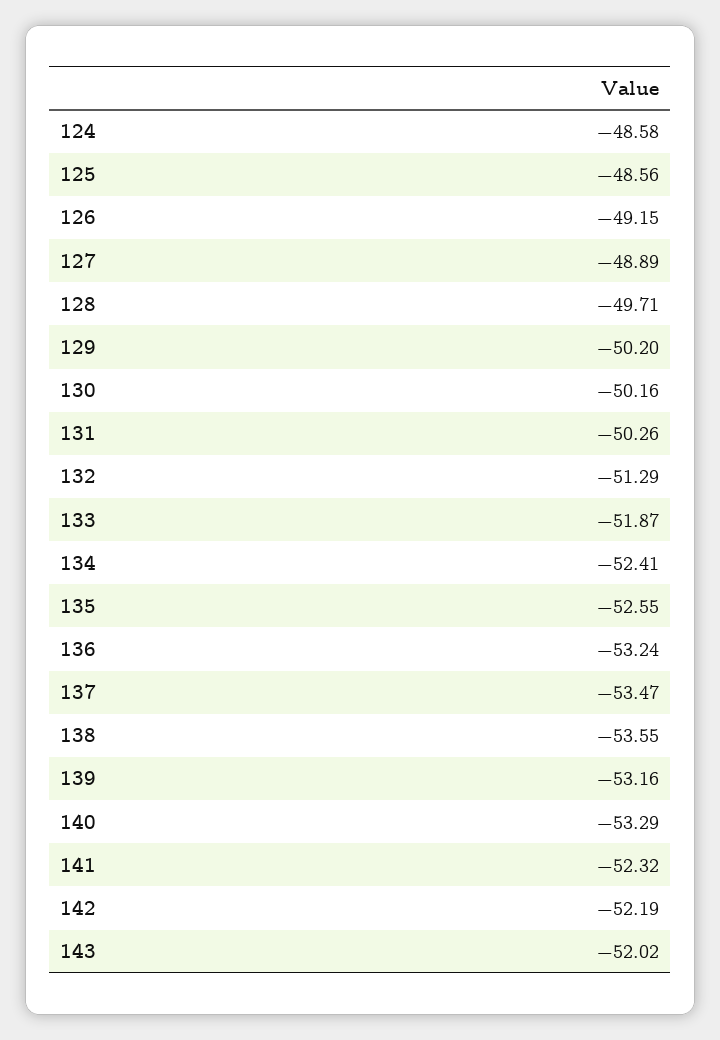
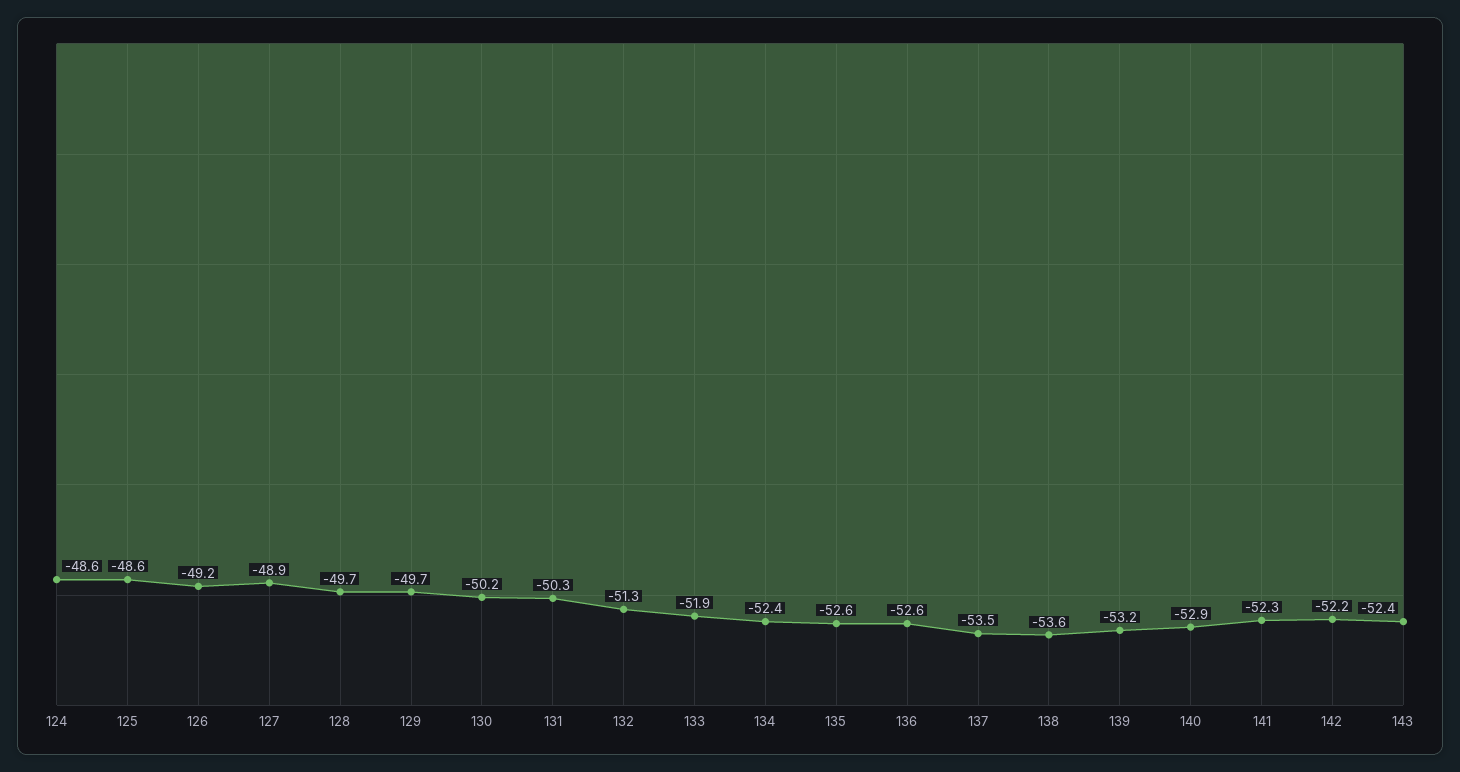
  {
    "124": -48.58,
    "125": -48.56,
    "126": -49.15,
    "127": -48.89,
    "128": -49.71,
-   "129": -50.2,
+   "129": -49.7,
    "130": -50.16,
    "131": -50.26,
    "132": -51.29,
    "133": -51.87,
    "134": -52.41,
    "135": -52.55,
-   "136": -53.24,
+   "136": -52.6,
    "137": -53.47,
    "138": -53.55,
    "139": -53.16,
-   "140": -53.29,
+   "140": -52.9,
    "141": -52.32,
    "142": -52.19,
-   "143": -52.02
+   "143": -52.4
  }

